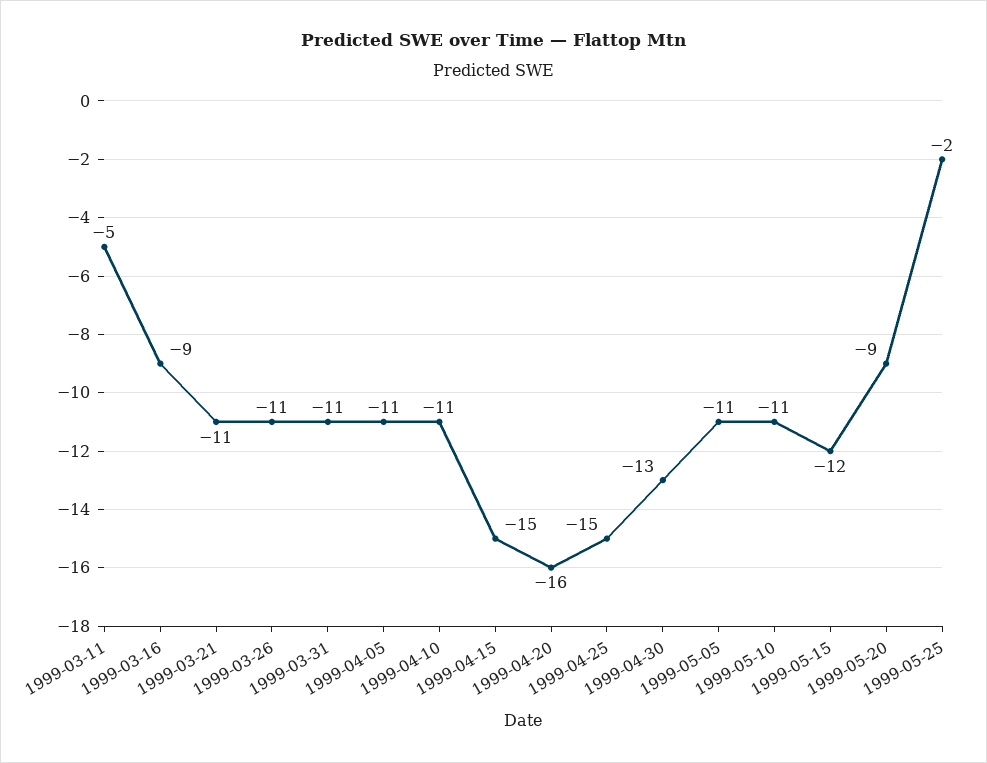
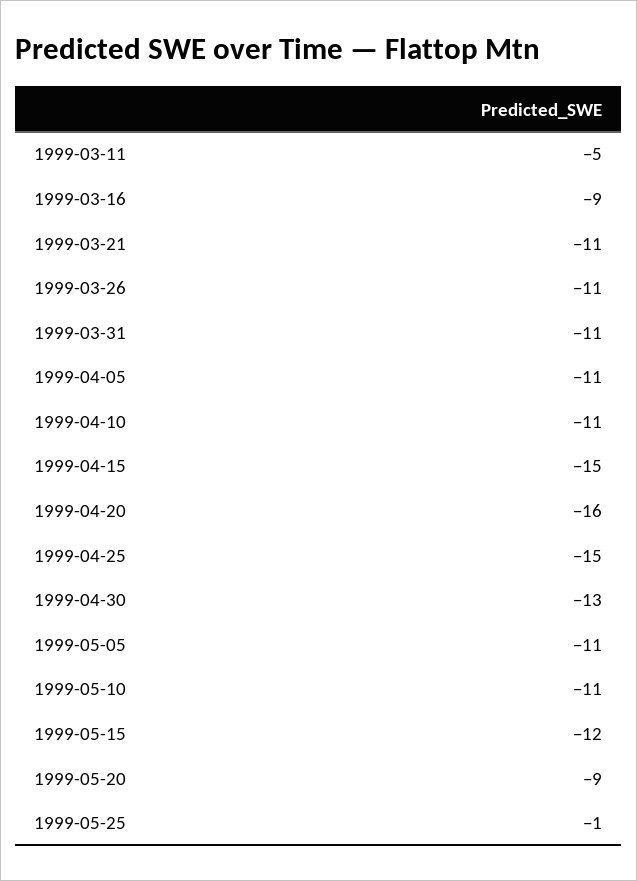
  {
    "1999-03-11": -5,
    "1999-03-16": -9,
    "1999-03-21": -11,
    "1999-03-26": -11,
    "1999-03-31": -11,
    "1999-04-05": -11,
    "1999-04-10": -11,
    "1999-04-15": -15,
    "1999-04-20": -16,
    "1999-04-25": -15,
    "1999-04-30": -13,
    "1999-05-05": -11,
    "1999-05-10": -11,
    "1999-05-15": -12,
    "1999-05-20": -9,
-   "1999-05-25": -2
+   "1999-05-25": -1
  }

